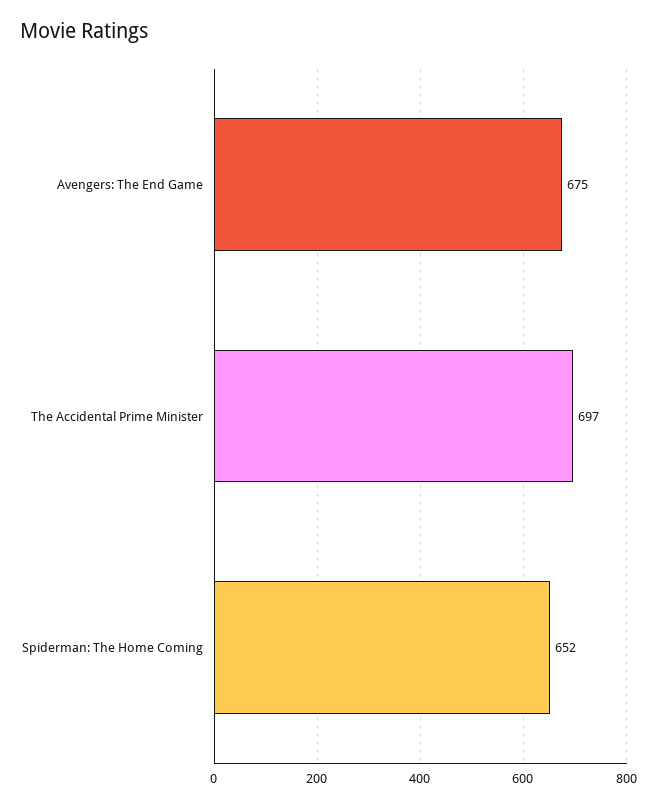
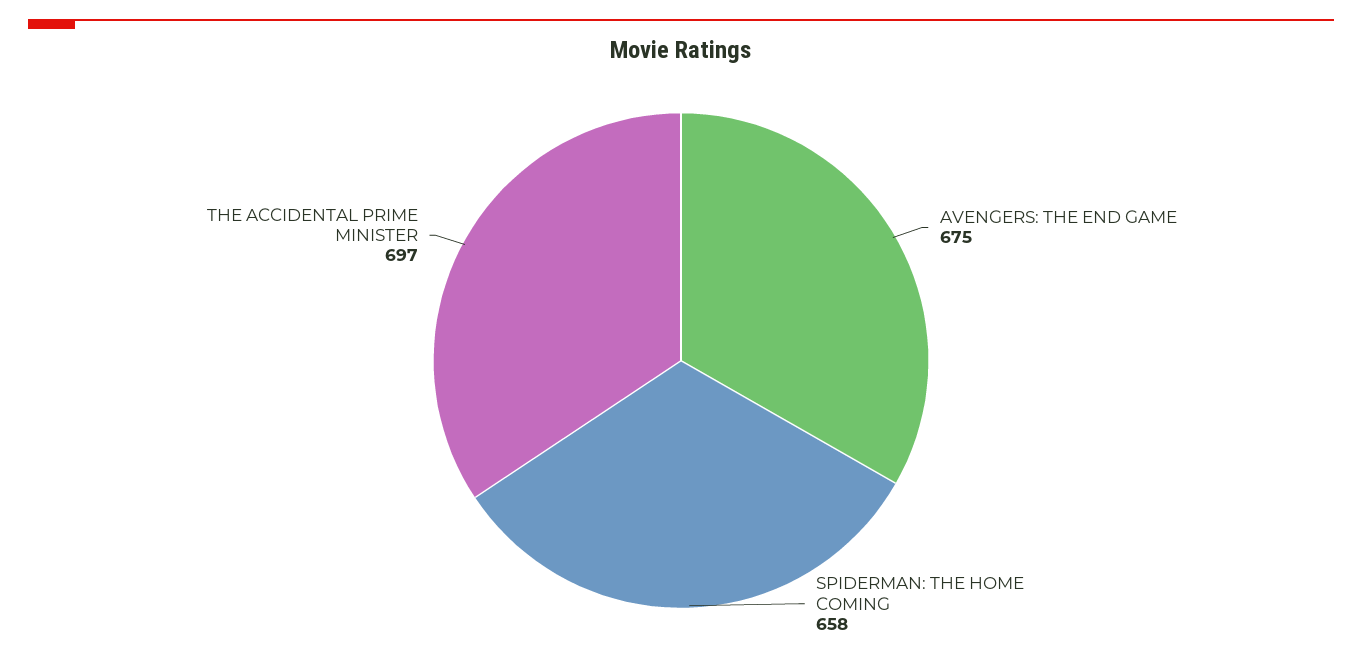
  {
    "Avengers: The End Game": 675,
    "The Accidental Prime Minister": 697,
-   "Spiderman: The Home Coming": 652
+   "Spiderman: The Home Coming": 658
  }

